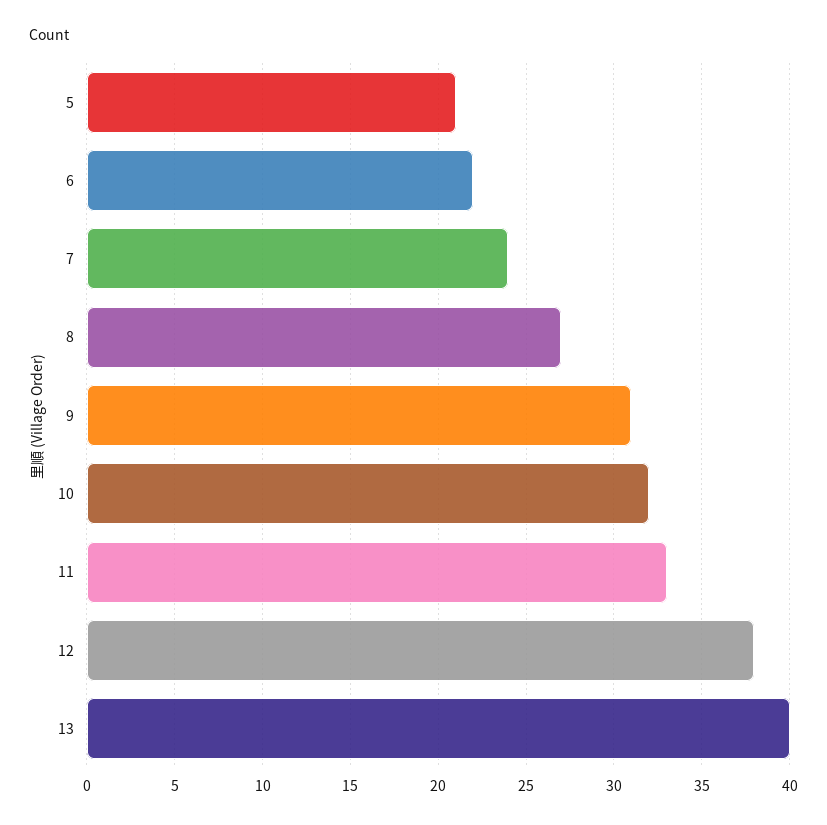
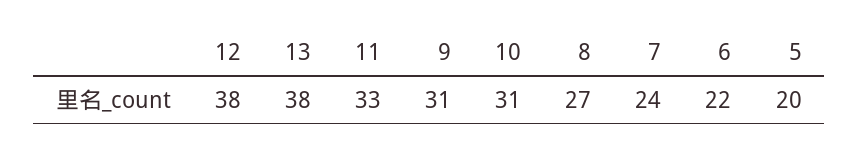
  {
-   "5": 21,
+   "5": 20,
    "6": 22,
    "7": 24,
    "8": 27,
    "9": 31,
-   "10": 32,
+   "10": 31,
    "11": 33,
    "12": 38,
-   "13": 40
+   "13": 38
  }

